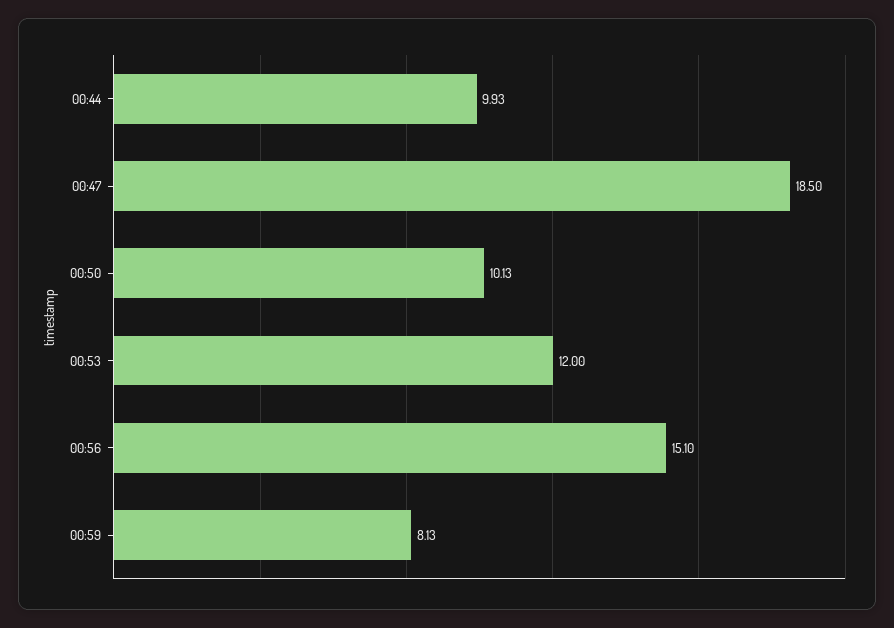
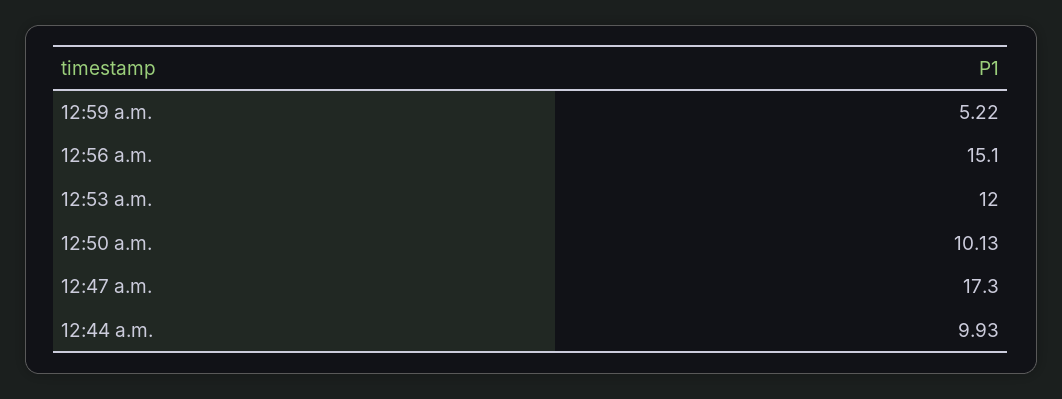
  {
    "00:44": 9.93,
-   "00:47": 18.5,
+   "00:47": 17.3,
    "00:50": 10.13,
    "00:53": 12,
    "00:56": 15.1,
-   "00:59": 8.13
+   "00:59": 5.22
  }

